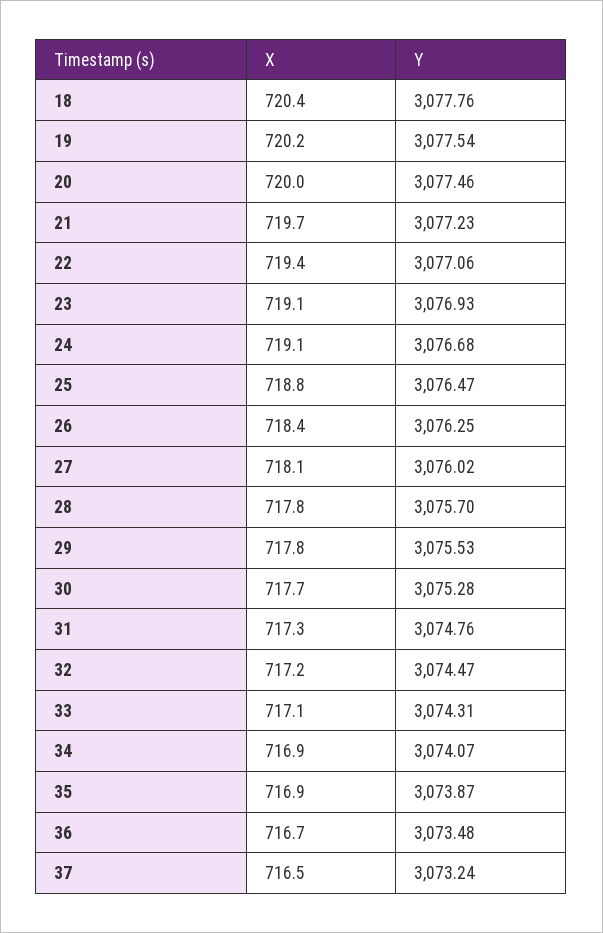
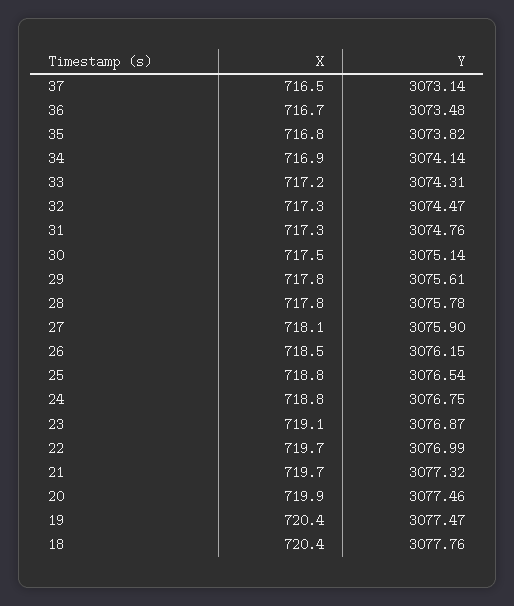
  {
    "X": {
      "18": 720.4,
-     "19": 720.2,
+     "19": 720.4,
-     "20": 720,
+     "20": 719.9,
      "21": 719.7,
-     "22": 719.4,
+     "22": 719.7,
      "23": 719.1,
-     "24": 719.1,
+     "24": 718.8,
      "25": 718.8,
-     "26": 718.4,
+     "26": 718.5,
      "27": 718.1,
      "28": 717.8,
      "29": 717.8,
-     "30": 717.7,
+     "30": 717.5,
      "31": 717.3,
-     "32": 717.2,
+     "32": 717.3,
-     "33": 717.1,
+     "33": 717.2,
      "34": 716.9,
-     "35": 716.9,
+     "35": 716.8,
      "36": 716.7,
      "37": 716.5
    },
    "Y": {
      "18": 3077.76,
-     "19": 3077.54,
+     "19": 3077.47,
      "20": 3077.46,
-     "21": 3077.23,
+     "21": 3077.32,
-     "22": 3077.06,
+     "22": 3076.99,
-     "23": 3076.93,
+     "23": 3076.87,
-     "24": 3076.68,
+     "24": 3076.75,
-     "25": 3076.47,
+     "25": 3076.54,
-     "26": 3076.25,
+     "26": 3076.15,
-     "27": 3076.02,
+     "27": 3075.9,
-     "28": 3075.7,
+     "28": 3075.78,
-     "29": 3075.53,
+     "29": 3075.61,
-     "30": 3075.28,
+     "30": 3075.14,
      "31": 3074.76,
      "32": 3074.47,
      "33": 3074.31,
-     "34": 3074.07,
+     "34": 3074.14,
-     "35": 3073.87,
+     "35": 3073.82,
      "36": 3073.48,
-     "37": 3073.24
+     "37": 3073.14
    }
  }

